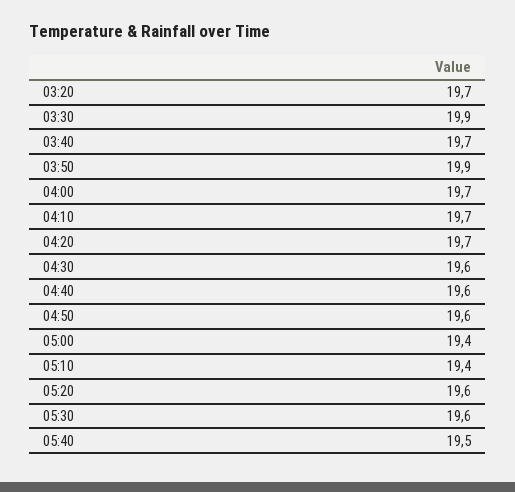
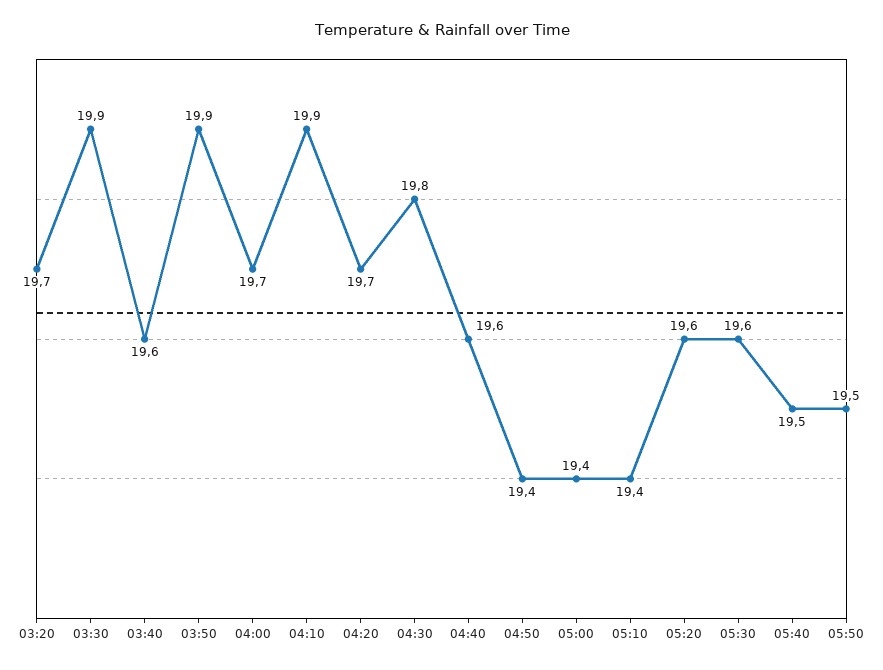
  {
    "03:20": 19.7,
    "03:30": 19.9,
-   "03:40": 19.7,
+   "03:40": 19.6,
    "03:50": 19.9,
    "04:00": 19.7,
-   "04:10": 19.7,
+   "04:10": 19.9,
    "04:20": 19.7,
-   "04:30": 19.6,
+   "04:30": 19.8,
    "04:40": 19.6,
-   "04:50": 19.6,
+   "04:50": 19.4,
    "05:00": 19.4,
    "05:10": 19.4,
    "05:20": 19.6,
    "05:30": 19.6,
-   "05:40": 19.5
+   "05:40": 19.5,
+   "05:50": 19.5
  }

